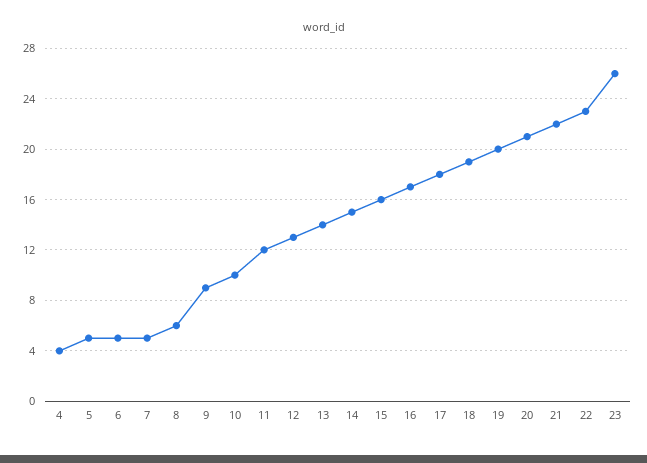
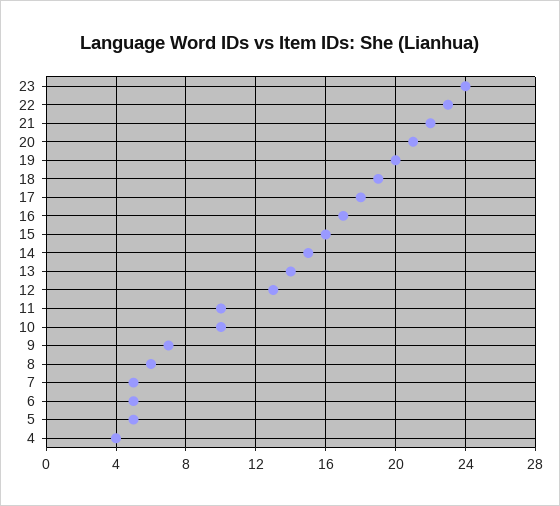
  {
    "4": 4,
    "5": 5,
    "6": 5,
    "7": 5,
    "8": 6,
-   "9": 9,
+   "9": 7,
    "10": 10,
-   "11": 12,
+   "11": 10,
    "12": 13,
    "13": 14,
    "14": 15,
    "15": 16,
    "16": 17,
    "17": 18,
    "18": 19,
    "19": 20,
    "20": 21,
    "21": 22,
    "22": 23,
-   "23": 26
+   "23": 24
  }

